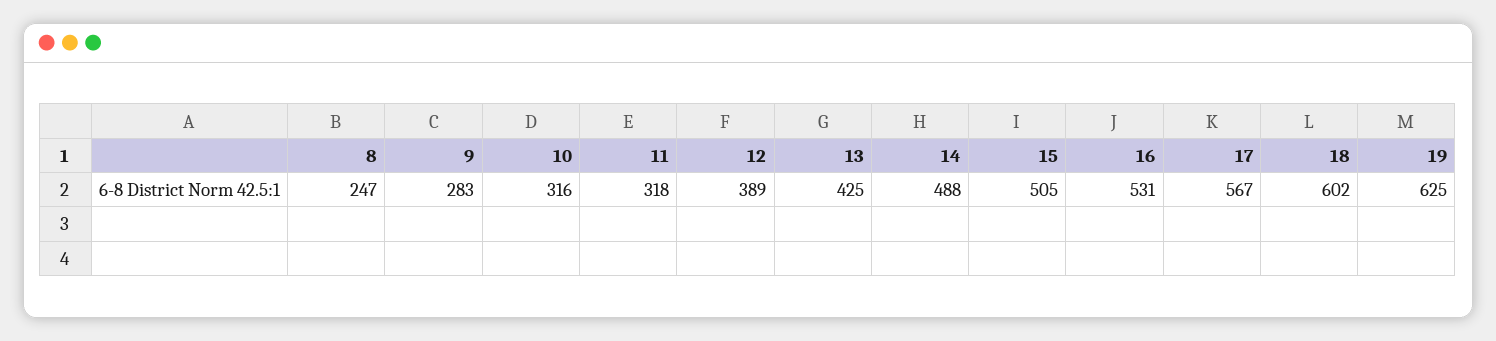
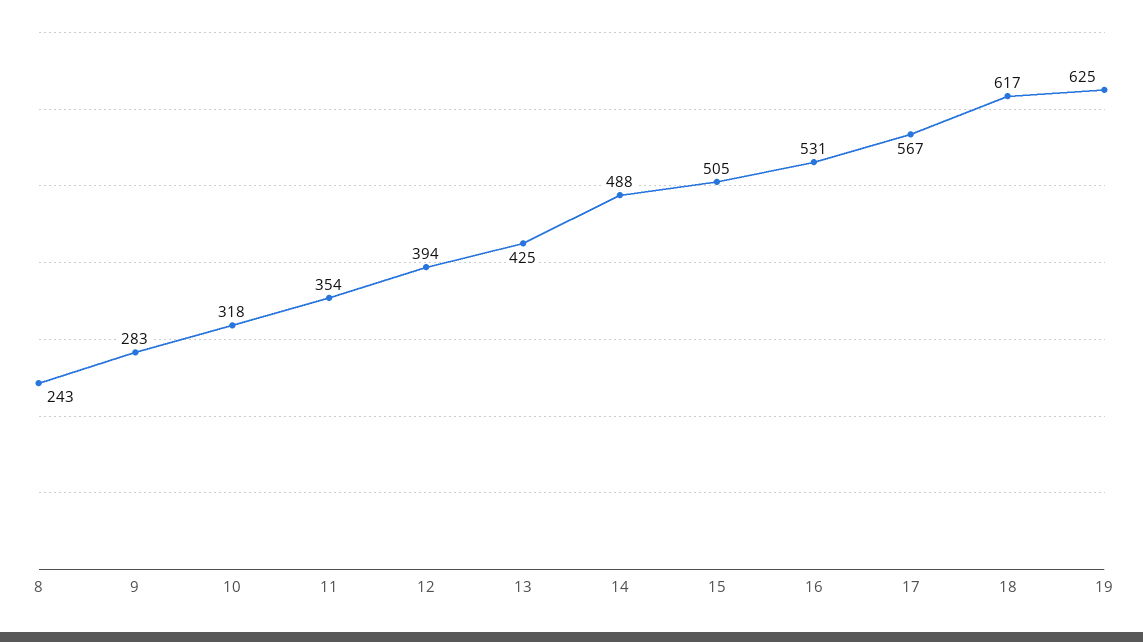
  {
-   "8": 247,
+   "8": 243,
    "9": 283,
-   "10": 316,
+   "10": 318,
-   "11": 318,
+   "11": 354,
-   "12": 389,
+   "12": 394,
    "13": 425,
    "14": 488,
    "15": 505,
    "16": 531,
    "17": 567,
-   "18": 602,
+   "18": 617,
    "19": 625
  }

